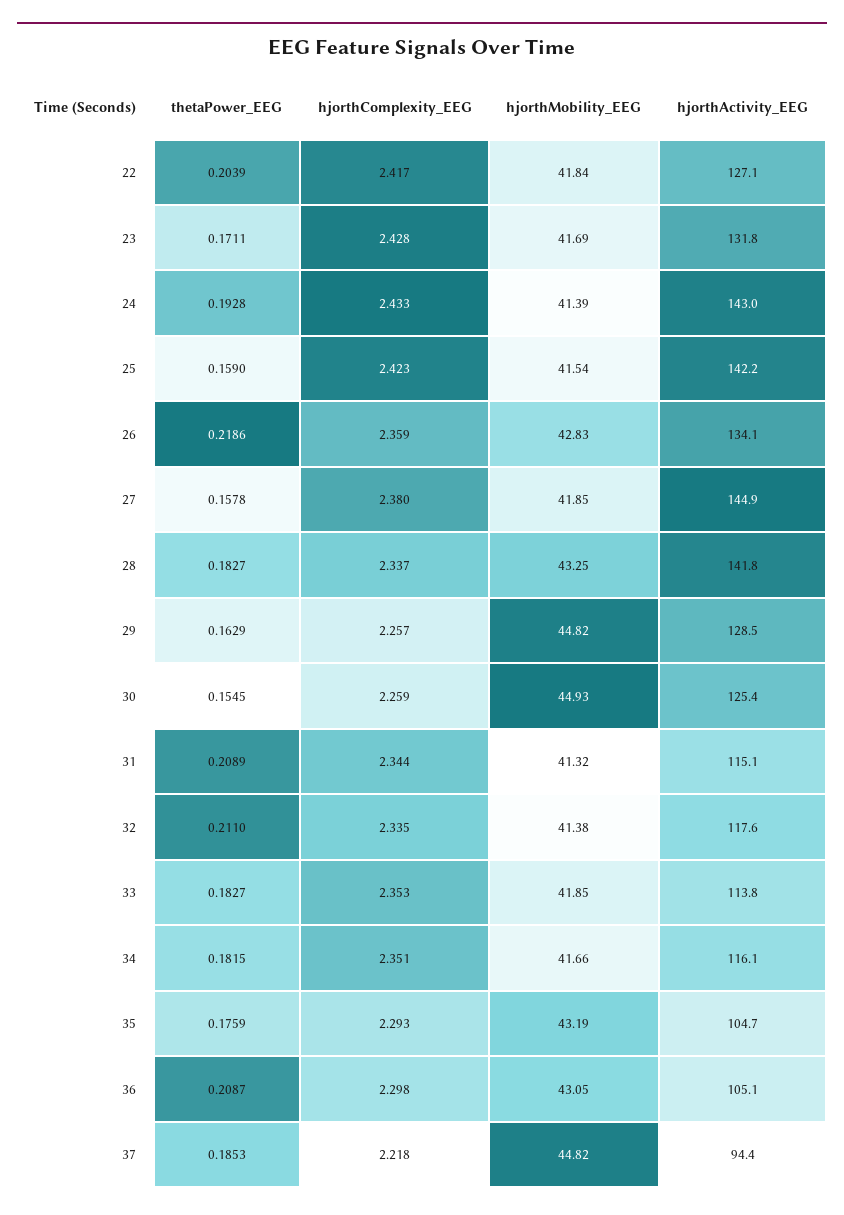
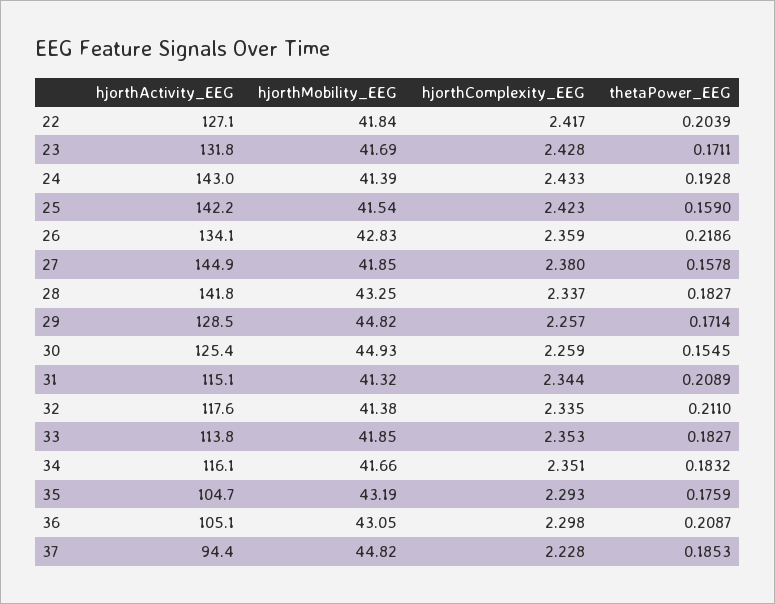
  {
    "thetaPower_EEG": {
      "22": 0.2039,
      "23": 0.1711,
      "24": 0.1928,
      "25": 0.159,
      "26": 0.2186,
      "27": 0.1578,
      "28": 0.1827,
-     "29": 0.1629,
+     "29": 0.1714,
      "30": 0.1545,
      "31": 0.2089,
      "32": 0.211,
      "33": 0.1827,
-     "34": 0.1815,
+     "34": 0.1832,
      "35": 0.1759,
      "36": 0.2087,
      "37": 0.1853
    },
    "hjorthComplexity_EEG": {
      "22": 2.417,
      "23": 2.428,
      "24": 2.433,
      "25": 2.423,
      "26": 2.359,
      "27": 2.38,
      "28": 2.337,
      "29": 2.257,
      "30": 2.259,
      "31": 2.344,
      "32": 2.335,
      "33": 2.353,
      "34": 2.351,
      "35": 2.293,
      "36": 2.298,
-     "37": 2.218
+     "37": 2.228
    },
    "hjorthMobility_EEG": {
      "22": 41.84,
      "23": 41.69,
      "24": 41.39,
      "25": 41.54,
      "26": 42.83,
      "27": 41.85,
      "28": 43.25,
      "29": 44.82,
      "30": 44.93,
      "31": 41.32,
      "32": 41.38,
      "33": 41.85,
      "34": 41.66,
      "35": 43.19,
      "36": 43.05,
      "37": 44.82
    },
    "hjorthActivity_EEG": {
      "22": 127.1,
      "23": 131.8,
      "24": 143,
      "25": 142.2,
      "26": 134.1,
      "27": 144.9,
      "28": 141.8,
      "29": 128.5,
      "30": 125.4,
      "31": 115.1,
      "32": 117.6,
      "33": 113.8,
      "34": 116.1,
      "35": 104.7,
      "36": 105.1,
      "37": 94.4
    }
  }

